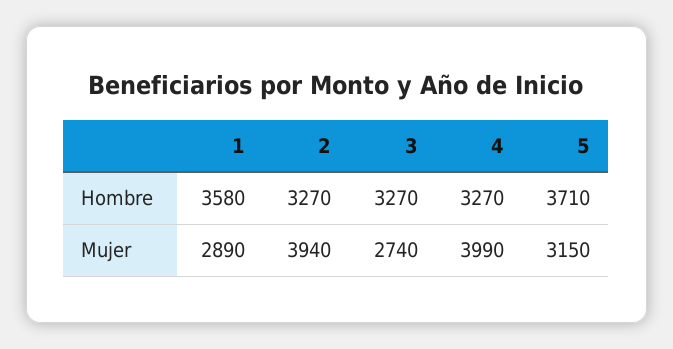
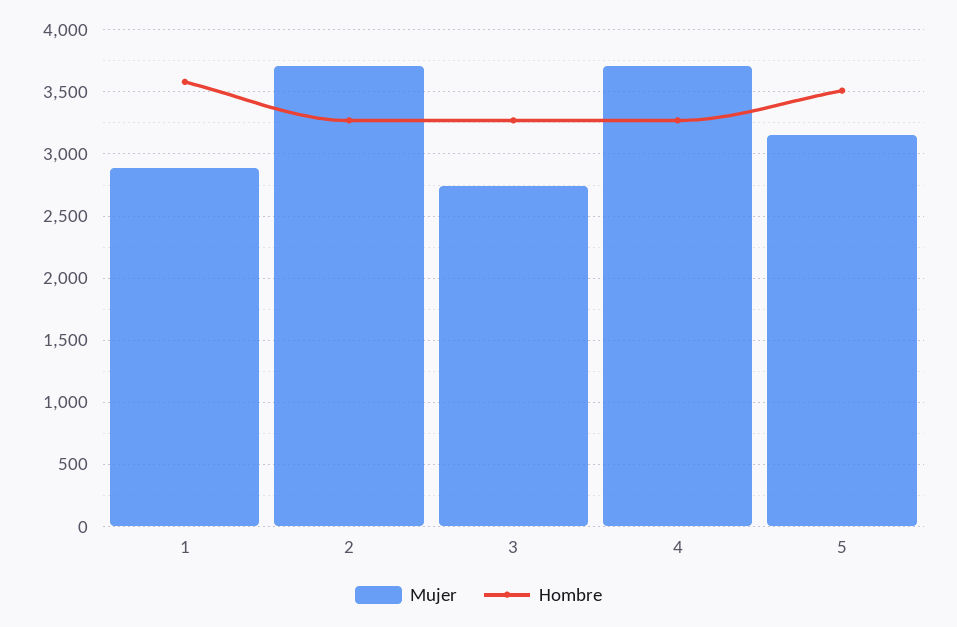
  {
    "Hombre": {
      "1": 3580,
      "2": 3270,
      "3": 3270,
      "4": 3270,
-     "5": 3710
+     "5": 3500
    },
    "Mujer": {
      "1": 2890,
-     "2": 3940,
+     "2": 3700,
      "3": 2740,
-     "4": 3990,
+     "4": 3700,
      "5": 3150
    }
  }

